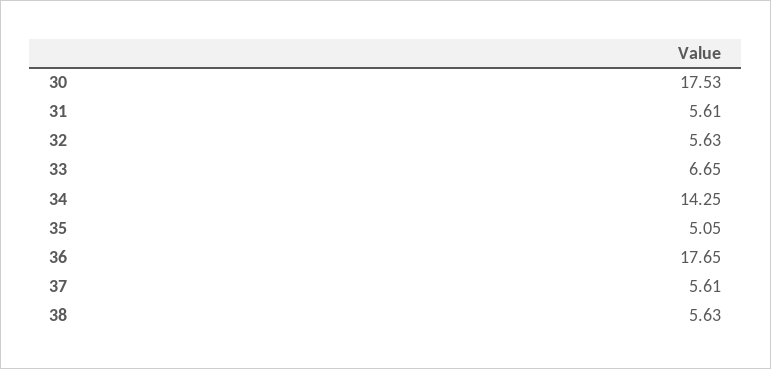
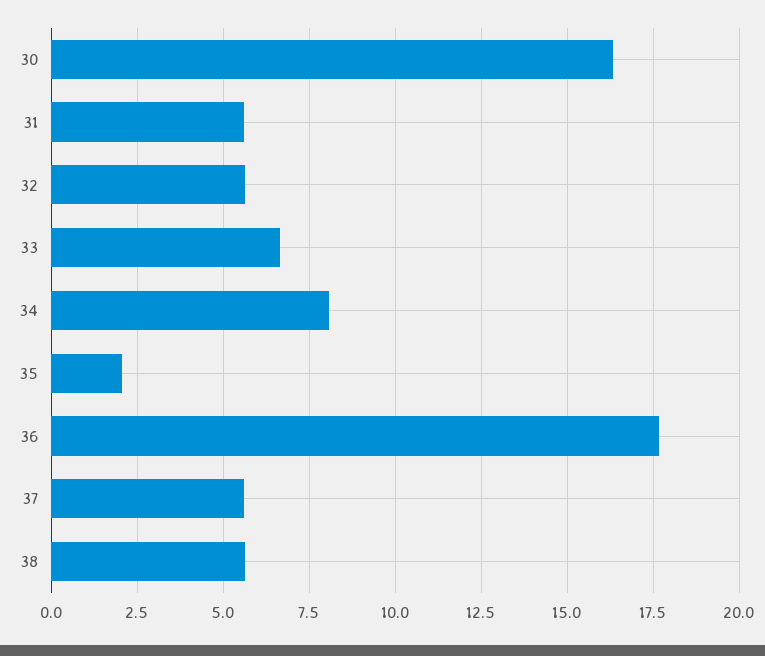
  {
-   "30": 17.53,
+   "30": 16.25,
    "31": 5.61,
    "32": 5.63,
    "33": 6.65,
-   "34": 14.25,
+   "34": 8,
-   "35": 5.05,
+   "35": 2,
    "36": 17.65,
    "37": 5.61,
    "38": 5.63
  }

